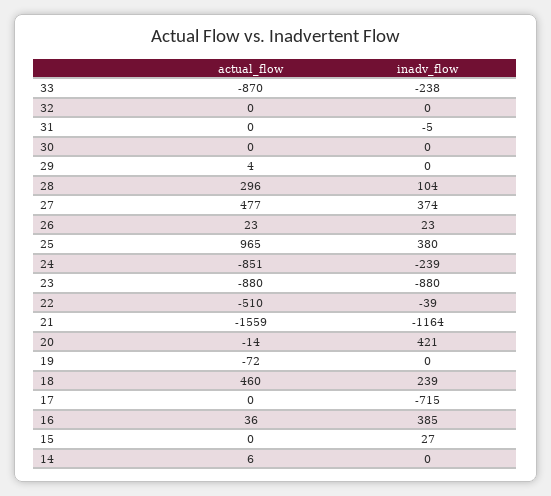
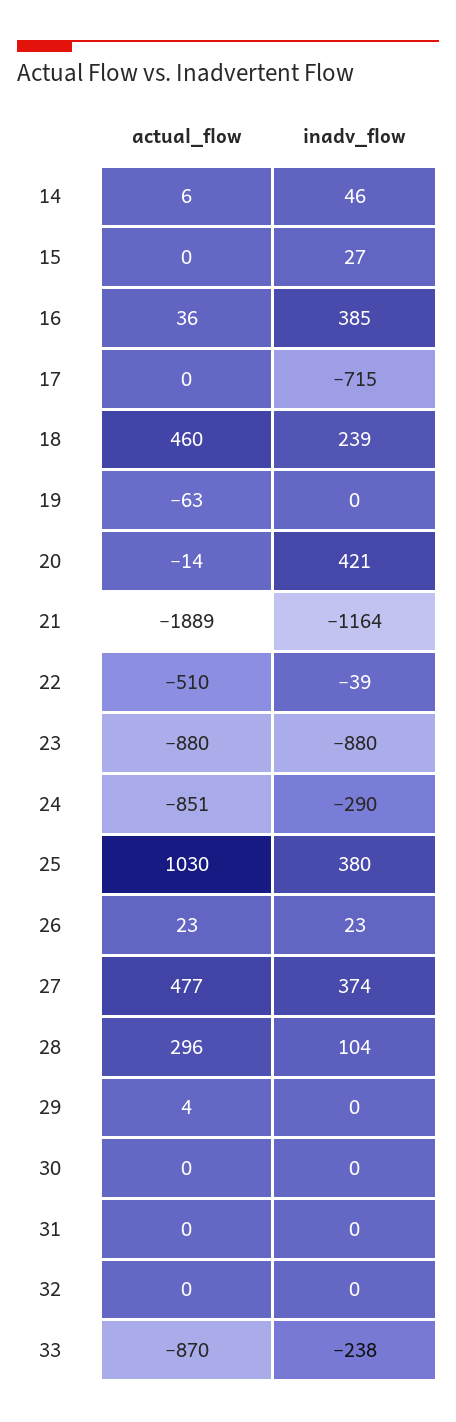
  {
    "actual_flow": {
      "33": -870,
      "32": 0,
      "31": 0,
      "30": 0,
      "29": 4,
      "28": 296,
      "27": 477,
      "26": 23,
-     "25": 965,
+     "25": 1030,
      "24": -851,
      "23": -880,
      "22": -510,
-     "21": -1559,
+     "21": -1889,
      "20": -14,
-     "19": -72,
+     "19": -63,
      "18": 460,
      "17": 0,
      "16": 36,
      "15": 0,
      "14": 6
    },
    "inadv_flow": {
      "33": -238,
      "32": 0,
-     "31": -5,
+     "31": 0,
      "30": 0,
      "29": 0,
      "28": 104,
      "27": 374,
      "26": 23,
      "25": 380,
-     "24": -239,
+     "24": -290,
      "23": -880,
      "22": -39,
      "21": -1164,
      "20": 421,
      "19": 0,
      "18": 239,
      "17": -715,
      "16": 385,
      "15": 27,
-     "14": 0
+     "14": 46
    }
  }

